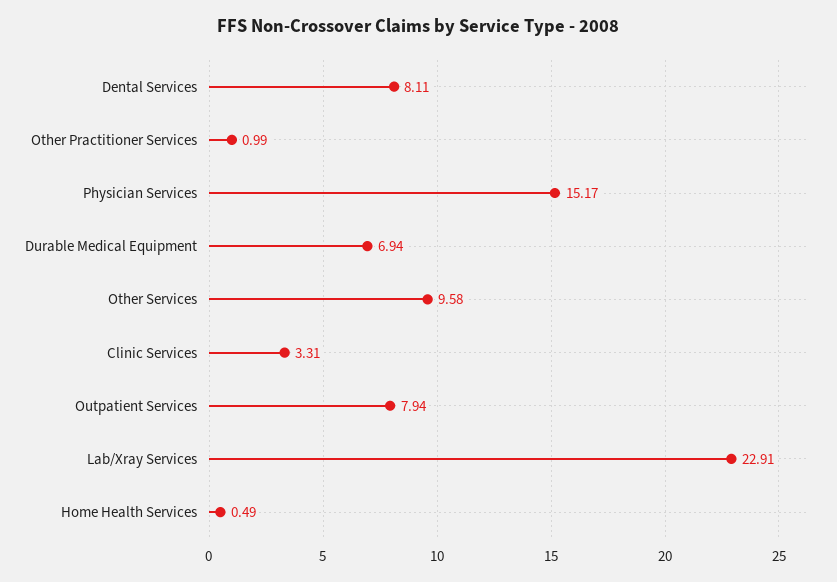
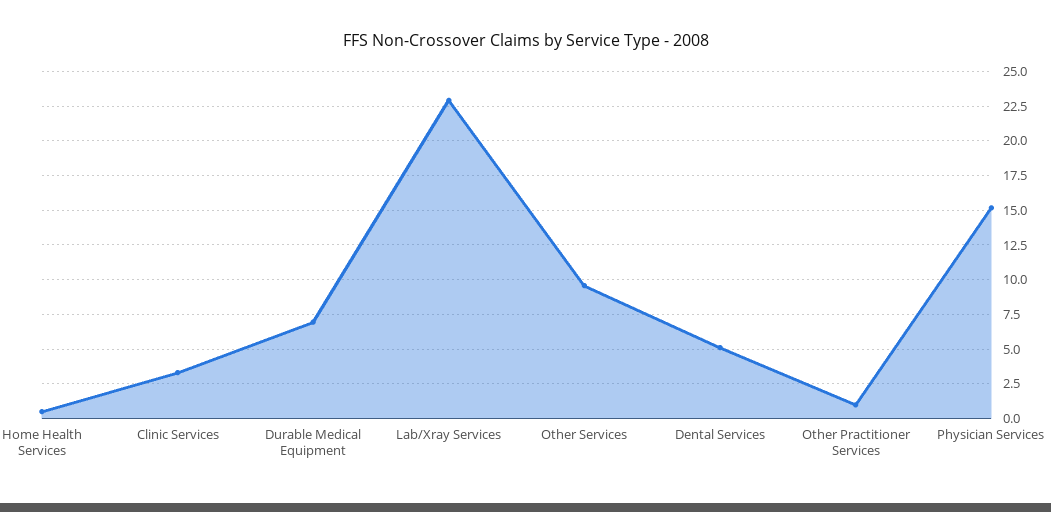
  {
-   "Dental Services": 8.11,
+   "Dental Services": 5,
    "Other Practitioner Services": 0.99,
    "Physician Services": 15.17,
    "Durable Medical Equipment": 6.94,
    "Other Services": 9.58,
    "Clinic Services": 3.31,
-   "Outpatient Services": 7.94,
    "Lab/Xray Services": 22.91,
    "Home Health Services": 0.49
  }

